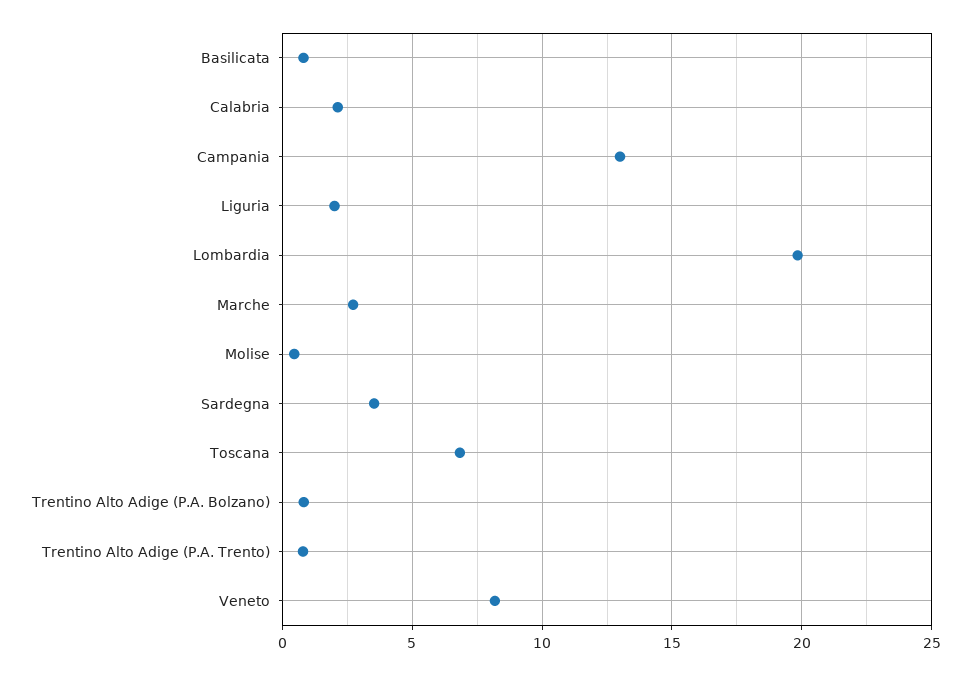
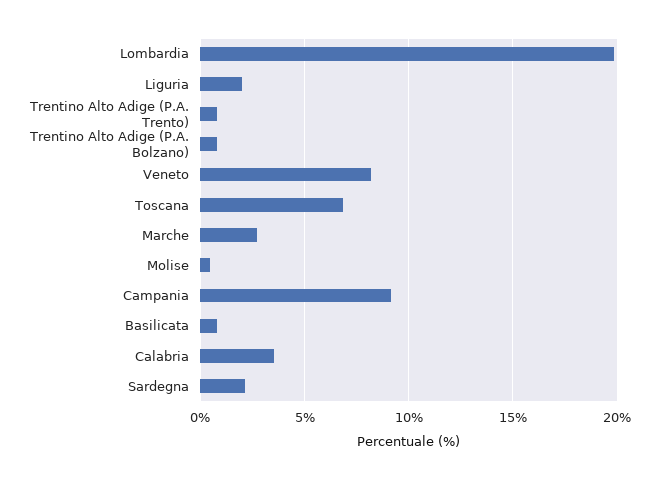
  {
    "Basilicata": 1,
-   "Calabria": 2,
+   "Calabria": 3.5,
-   "Campania": 13,
+   "Campania": 9,
    "Liguria": 2,
    "Lombardia": 20,
    "Marche": 2.5,
    "Molise": 0.5,
-   "Sardegna": 3.5,
+   "Sardegna": 2,
    "Toscana": 7,
    "Trentino Alto Adige (P.A. Bolzano)": 1,
    "Trentino Alto Adige (P.A. Trento)": 1,
    "Veneto": 8
  }

